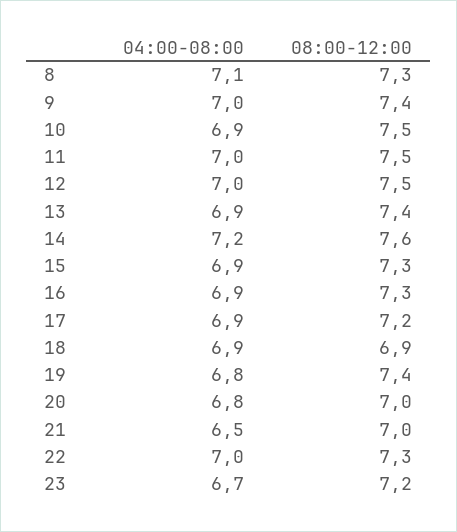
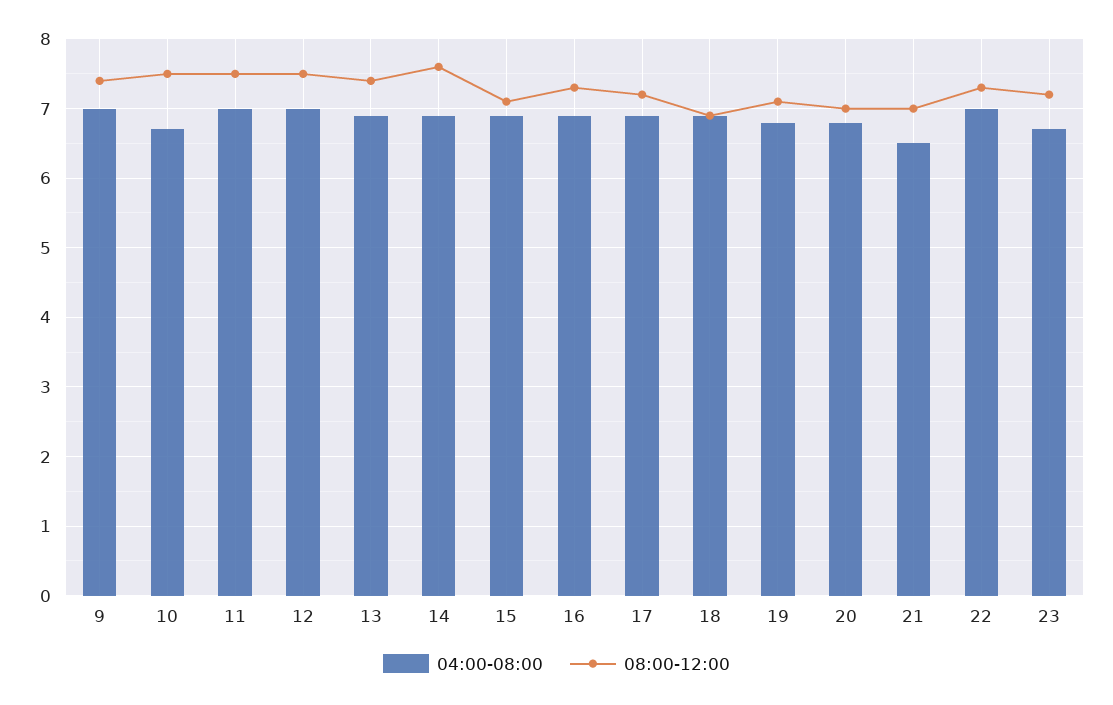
  {
    "04:00-08:00": {
-     "8": 7.1,
      "9": 7,
-     "10": 6.9,
+     "10": 6.7,
      "11": 7,
      "12": 7,
      "13": 6.9,
-     "14": 7.2,
+     "14": 6.9,
      "15": 6.9,
      "16": 6.9,
      "17": 6.9,
      "18": 6.9,
      "19": 6.8,
      "20": 6.8,
      "21": 6.5,
      "22": 7,
      "23": 6.7
    },
    "08:00-12:00": {
-     "8": 7.3,
      "9": 7.4,
      "10": 7.5,
      "11": 7.5,
      "12": 7.5,
      "13": 7.4,
      "14": 7.6,
-     "15": 7.3,
+     "15": 7.1,
      "16": 7.3,
      "17": 7.2,
      "18": 6.9,
-     "19": 7.4,
+     "19": 7.1,
      "20": 7,
      "21": 7,
      "22": 7.3,
      "23": 7.2
    }
  }

